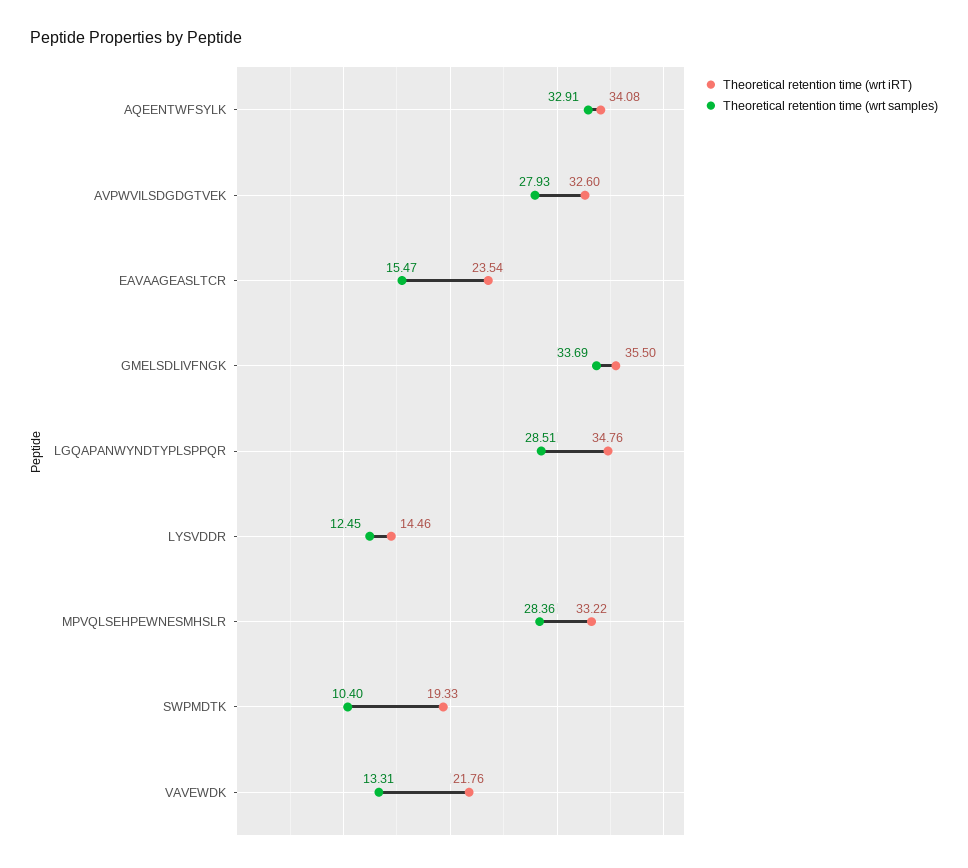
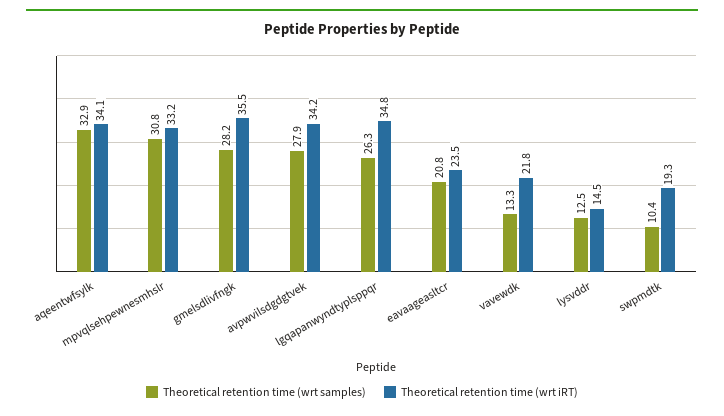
  {
    "Theoretical retention time (wrt iRT)": {
      "AQEENTWFSYLK": 34.08,
-     "AVPWVILSDGDGTVEK": 32.6,
+     "AVPWVILSDGDGTVEK": 34.2,
      "EAVAAGEASLTCR": 23.54,
      "GMELSDLIVFNGK": 35.5,
      "LGQAPANWYNDTYPLSPPQR": 34.76,
      "LYSVDDR": 14.46,
      "MPVQLSEHPEWNESMHSLR": 33.22,
      "SWPMDTK": 19.33,
      "VAVEWDK": 21.76
    },
    "Theoretical retention time (wrt samples)": {
      "AQEENTWFSYLK": 32.91,
      "AVPWVILSDGDGTVEK": 27.93,
-     "EAVAAGEASLTCR": 15.47,
+     "EAVAAGEASLTCR": 20.8,
-     "GMELSDLIVFNGK": 33.69,
+     "GMELSDLIVFNGK": 28.2,
-     "LGQAPANWYNDTYPLSPPQR": 28.51,
+     "LGQAPANWYNDTYPLSPPQR": 26.3,
      "LYSVDDR": 12.45,
-     "MPVQLSEHPEWNESMHSLR": 28.36,
+     "MPVQLSEHPEWNESMHSLR": 30.8,
      "SWPMDTK": 10.4,
      "VAVEWDK": 13.31
    }
  }

